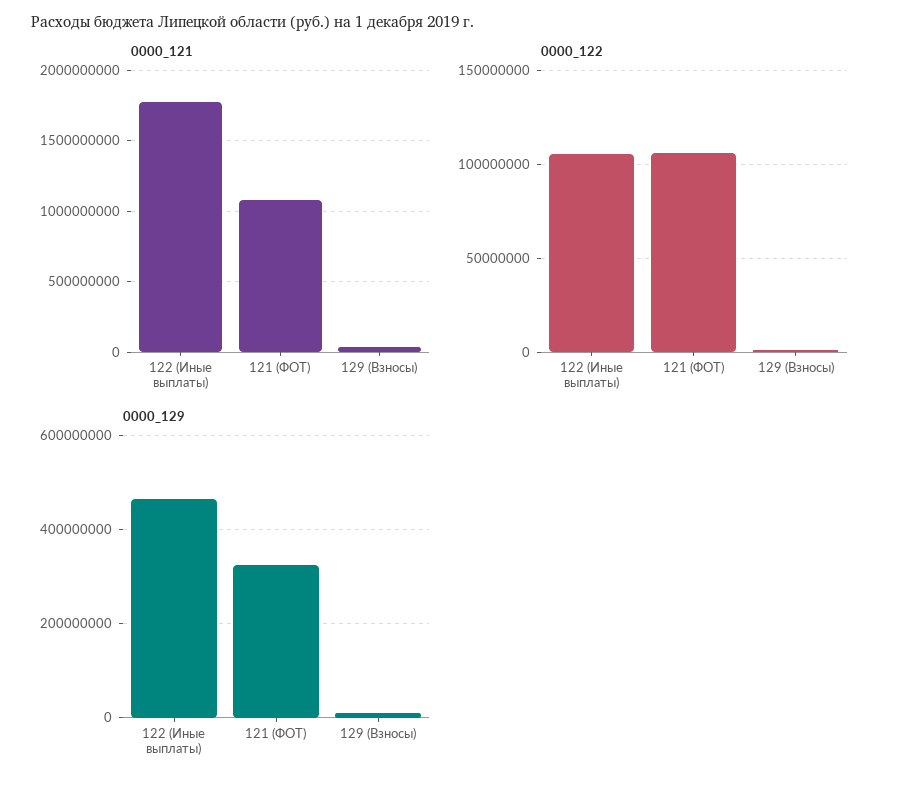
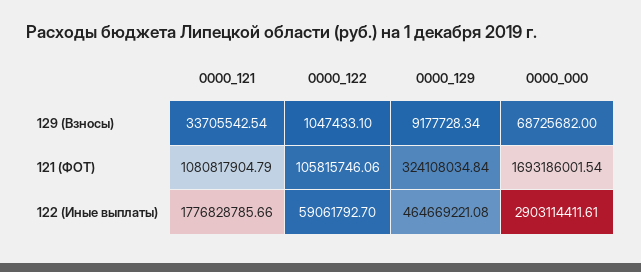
  {
    "0000_121": {
      "122 (Иные выплаты)": 1776828785.66,
      "121 (ФОТ)": 1080817904.79,
      "129 (Взносы)": 33705542.54
    },
    "0000_122": {
-     "122 (Иные выплаты)": 105000000,
+     "122 (Иные выплаты)": 59061792.7,
      "121 (ФОТ)": 105815746.06,
      "129 (Взносы)": 1047433.1
    },
    "0000_129": {
      "122 (Иные выплаты)": 464669221.08,
      "121 (ФОТ)": 324108034.84,
      "129 (Взносы)": 9177728.34
-   }
+   },
+   "0000_000": {
+     "129 (Взносы)": 68725682,
+     "121 (ФОТ)": 1693186001.54,
+     "122 (Иные выплаты)": 2903114411.61
+   }
  }

